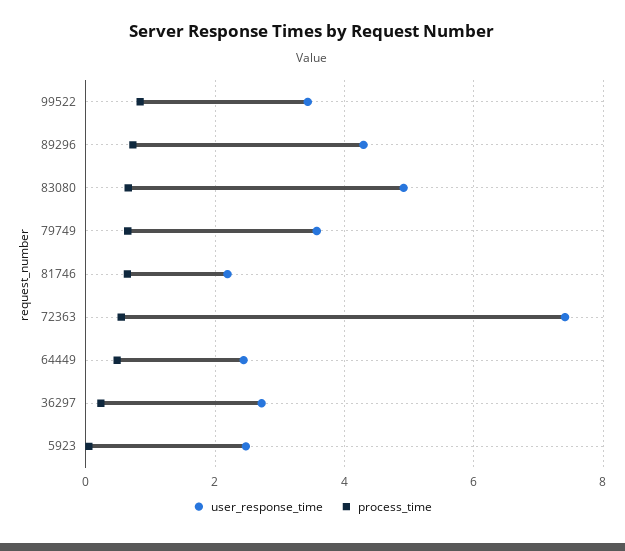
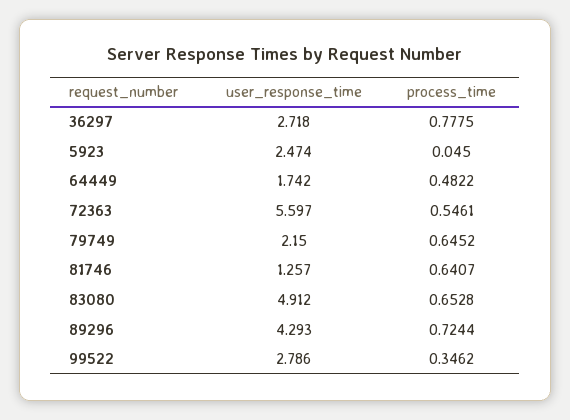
  {
    "user_response_time": {
-     "99522": 3.4,
+     "99522": 2.786,
      "89296": 4.293,
      "83080": 4.912,
-     "79749": 3.6,
+     "79749": 2.15,
-     "81746": 2.2,
+     "81746": 1.257,
-     "72363": 7.4,
+     "72363": 5.597,
-     "64449": 2.4,
+     "64449": 1.742,
      "36297": 2.718,
      "5923": 2.474
    },
    "process_time": {
-     "99522": 0.8,
+     "99522": 0.3462,
      "89296": 0.7244,
      "83080": 0.6528,
      "79749": 0.6452,
      "81746": 0.6407,
      "72363": 0.5461,
      "64449": 0.4822,
-     "36297": 0.2,
+     "36297": 0.7775,
      "5923": 0.045
    }
  }

